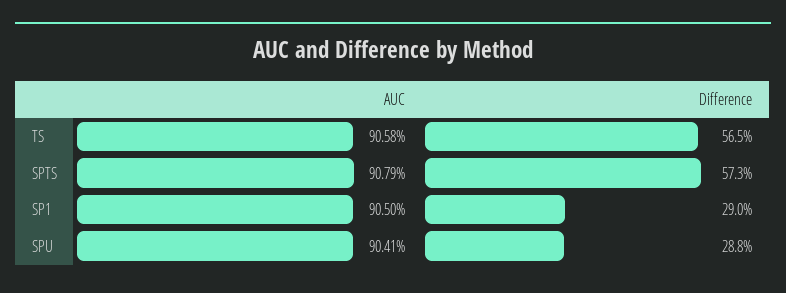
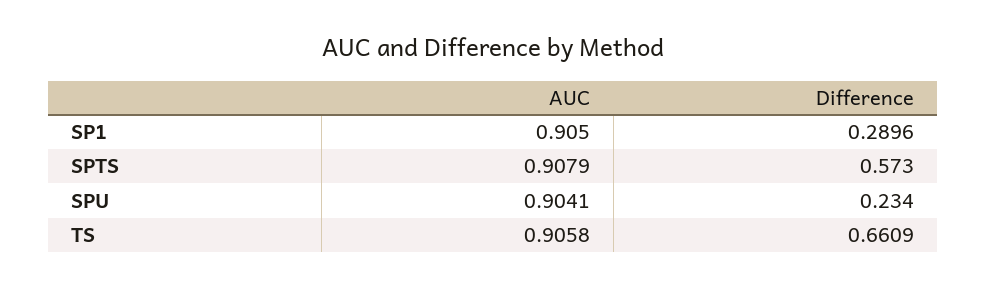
  {
    "AUC": {
      "TS": 0.9058,
      "SPTS": 0.9079,
      "SP1": 0.905,
      "SPU": 0.9041
    },
    "Difference": {
-     "TS": 0.565,
+     "TS": 0.6609,
      "SPTS": 0.573,
      "SP1": 0.2896,
-     "SPU": 0.288
+     "SPU": 0.234
    }
  }

